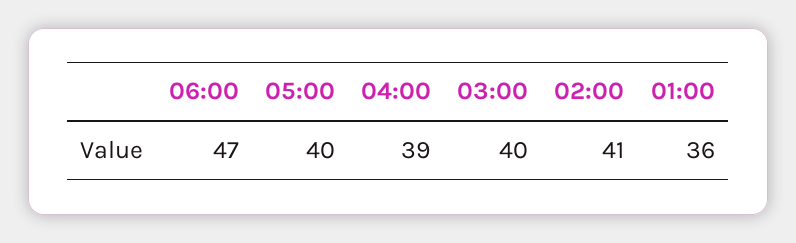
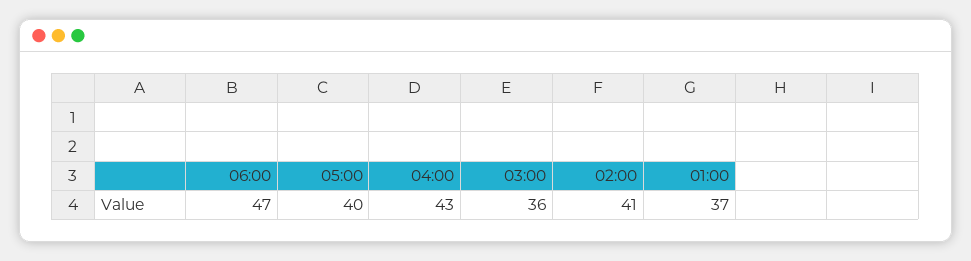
  {
    "06:00": 47,
    "05:00": 40,
-   "04:00": 39,
+   "04:00": 43,
-   "03:00": 40,
+   "03:00": 36,
    "02:00": 41,
-   "01:00": 36
+   "01:00": 37
  }

